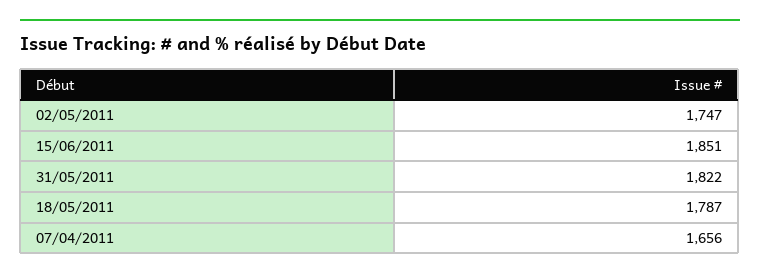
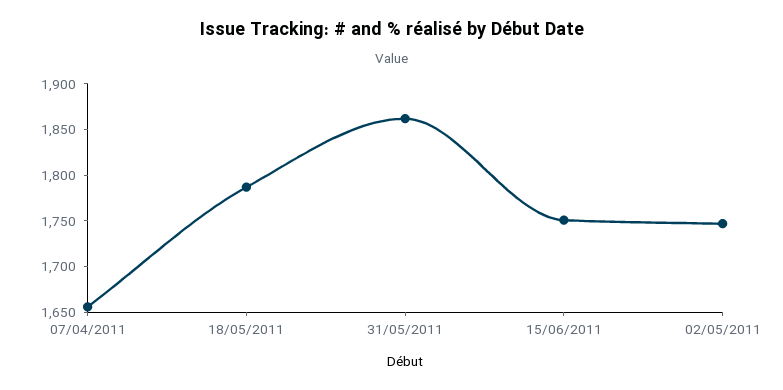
  {
    "02/05/2011": 1747,
-   "15/06/2011": 1851,
+   "15/06/2011": 1750,
-   "31/05/2011": 1822,
+   "31/05/2011": 1860,
    "18/05/2011": 1787,
    "07/04/2011": 1656
  }

